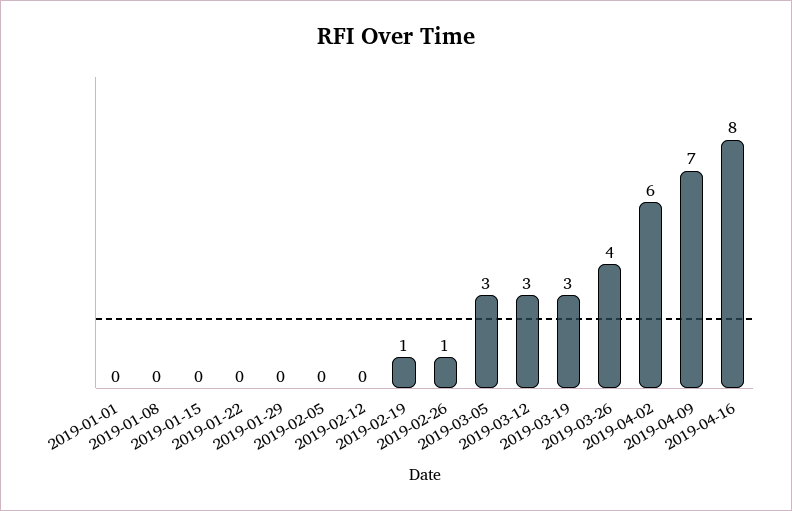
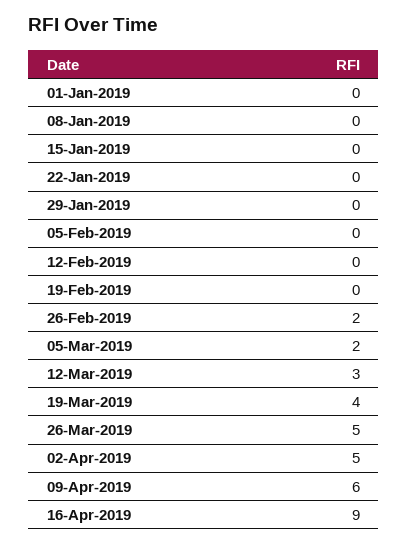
  {
    "2019-01-01": 0,
    "2019-01-08": 0,
    "2019-01-15": 0,
    "2019-01-22": 0,
    "2019-01-29": 0,
    "2019-02-05": 0,
    "2019-02-12": 0,
-   "2019-02-19": 1,
+   "2019-02-19": 0,
-   "2019-02-26": 1,
+   "2019-02-26": 2,
-   "2019-03-05": 3,
+   "2019-03-05": 2,
    "2019-03-12": 3,
-   "2019-03-19": 3,
+   "2019-03-19": 4,
-   "2019-03-26": 4,
+   "2019-03-26": 5,
-   "2019-04-02": 6,
+   "2019-04-02": 5,
-   "2019-04-09": 7,
+   "2019-04-09": 6,
-   "2019-04-16": 8
+   "2019-04-16": 9
  }

